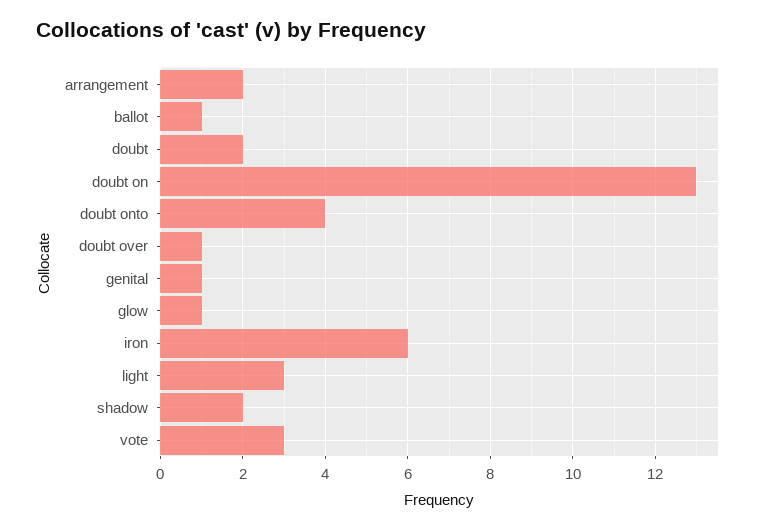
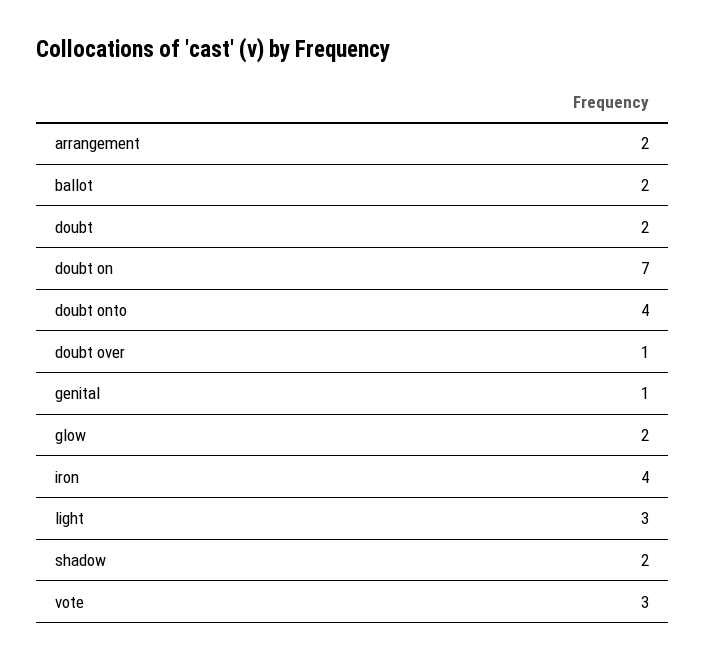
  {
    "arrangement": 2,
-   "ballot": 1,
+   "ballot": 2,
    "doubt": 2,
-   "doubt on": 13,
+   "doubt on": 7,
    "doubt onto": 4,
    "doubt over": 1,
    "genital": 1,
-   "glow": 1,
+   "glow": 2,
-   "iron": 6,
+   "iron": 4,
    "light": 3,
    "shadow": 2,
    "vote": 3
  }

